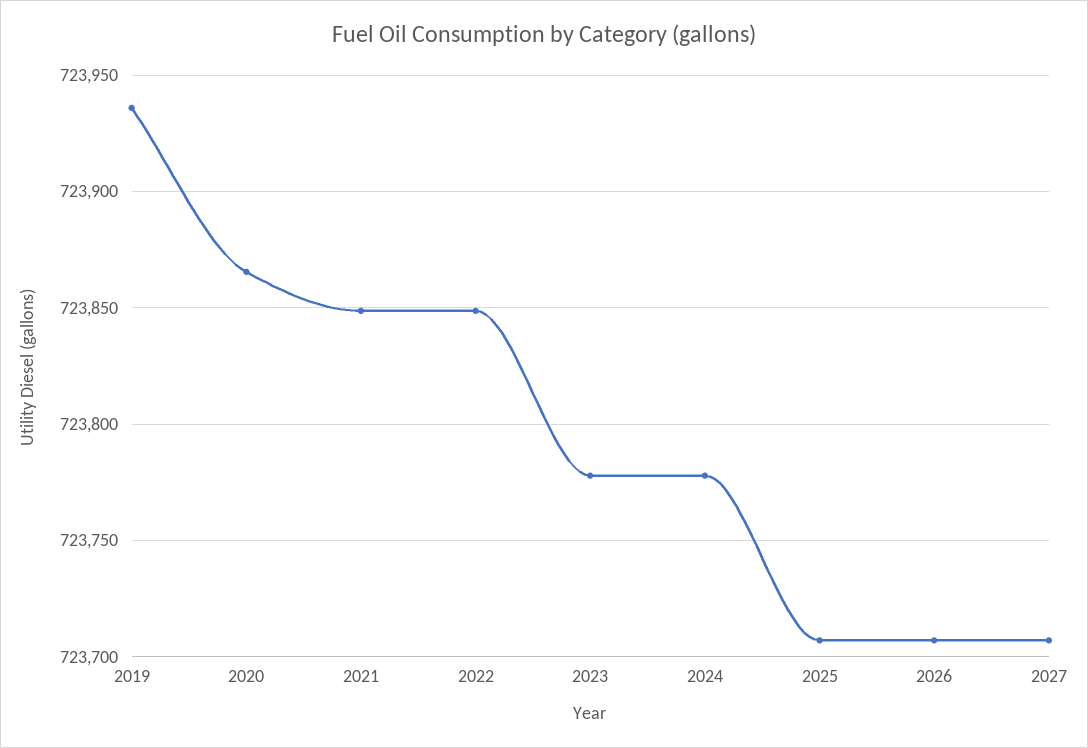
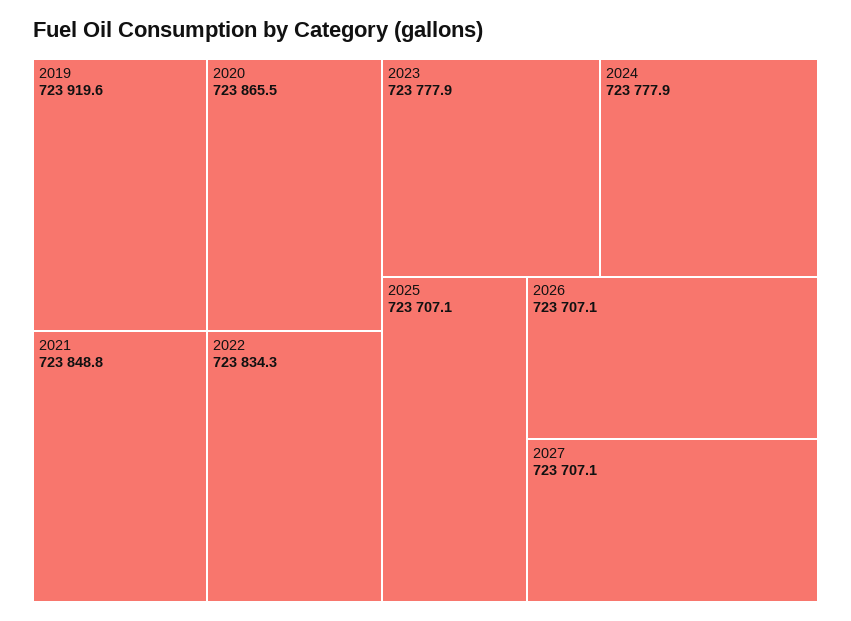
  {
-   "2019": 723935,
+   "2019": 723919.6,
    "2020": 723865.5,
    "2021": 723848.8,
-   "2022": 723850,
+   "2022": 723834.3,
    "2023": 723777.9,
    "2024": 723777.9,
    "2025": 723707.1,
    "2026": 723707.1,
    "2027": 723707.1
  }

